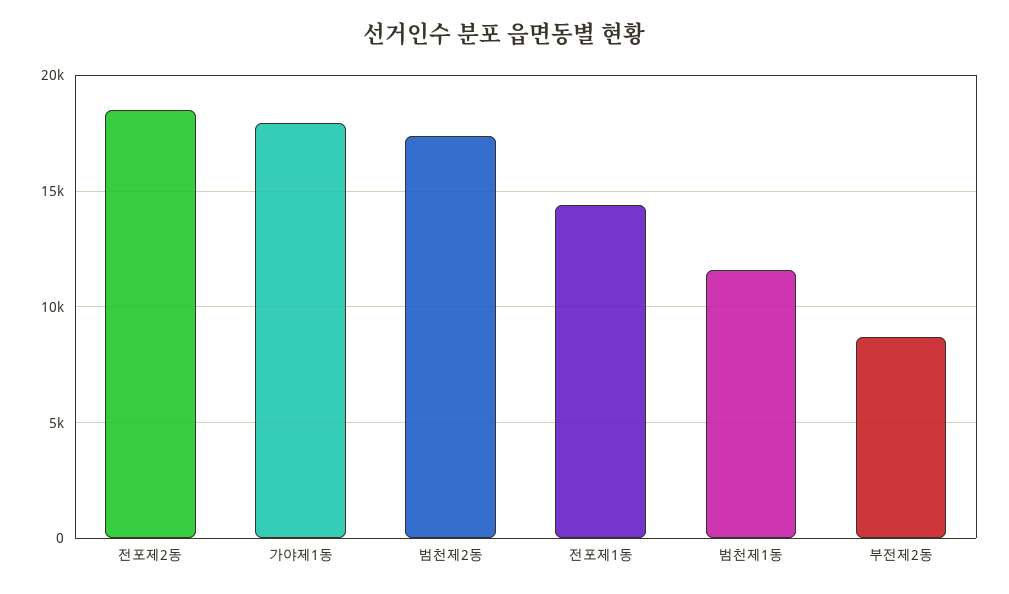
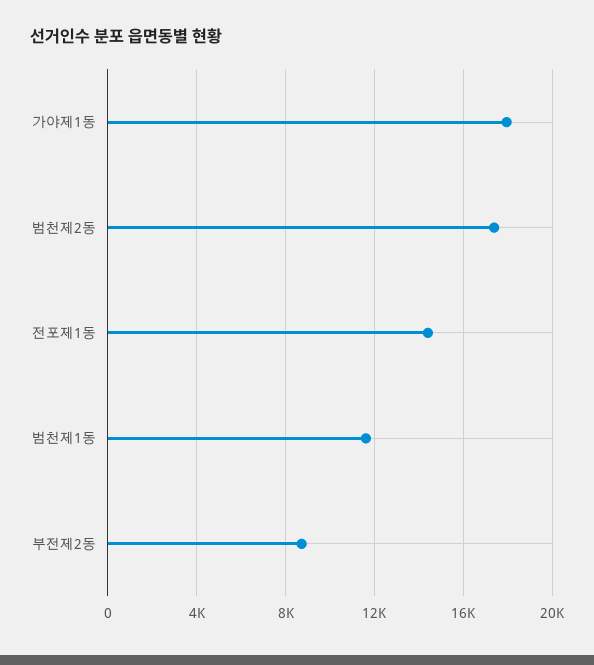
  {
-   "전포제2동": 18500,
    "가야제1동": 18000,
    "범천제2동": 17500,
    "전포제1동": 14500,
    "범천제1동": 11500,
    "부전제2동": 8500
  }

